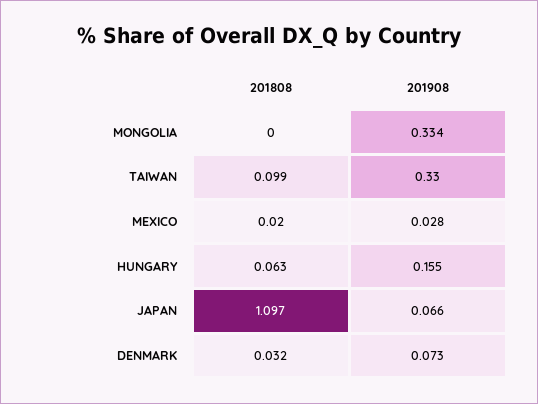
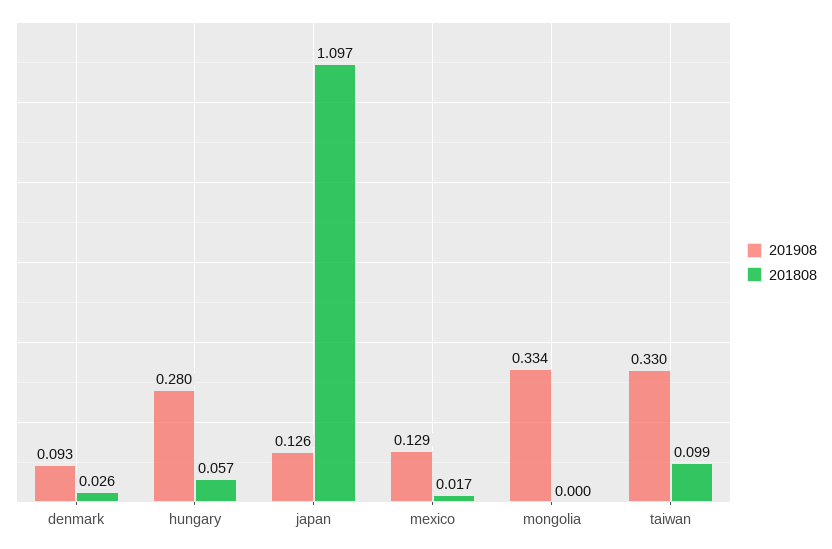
  {
    "201808": {
      "MONGOLIA": 0,
      "TAIWAN": 0.099,
-     "MEXICO": 0.02,
+     "MEXICO": 0.017,
-     "HUNGARY": 0.063,
+     "HUNGARY": 0.057,
      "JAPAN": 1.097,
-     "DENMARK": 0.032
+     "DENMARK": 0.026
    },
    "201908": {
      "MONGOLIA": 0.334,
      "TAIWAN": 0.33,
-     "MEXICO": 0.028,
+     "MEXICO": 0.129,
-     "HUNGARY": 0.155,
+     "HUNGARY": 0.28,
-     "JAPAN": 0.066,
+     "JAPAN": 0.126,
-     "DENMARK": 0.073
+     "DENMARK": 0.093
    }
  }

